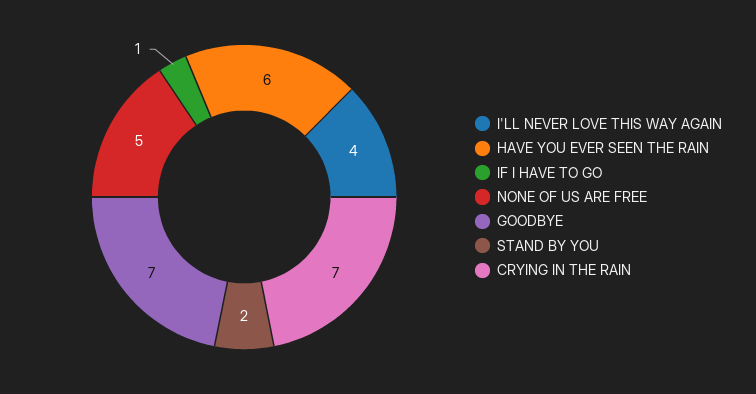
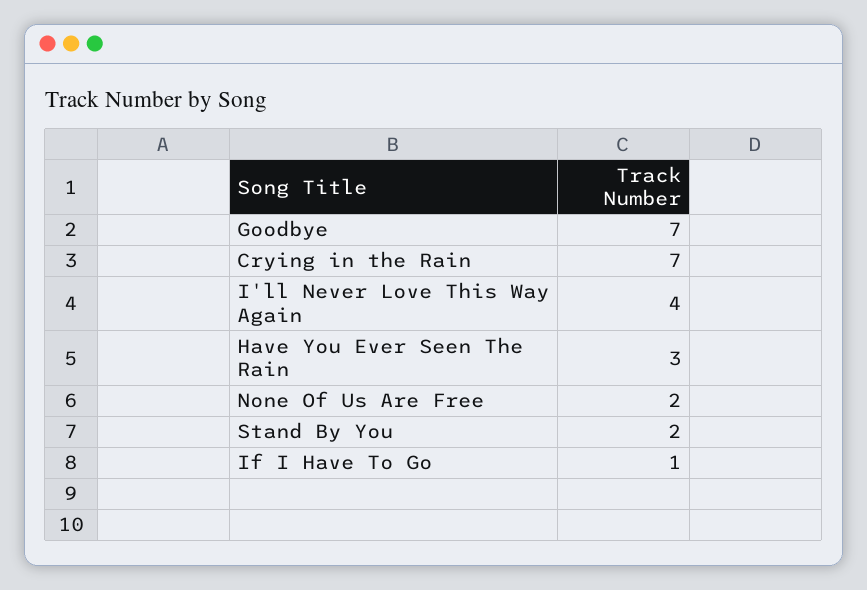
  {
    "I'LL NEVER LOVE THIS WAY AGAIN": 4,
-   "HAVE YOU EVER SEEN THE RAIN": 6,
+   "HAVE YOU EVER SEEN THE RAIN": 3,
    "IF I HAVE TO GO": 1,
-   "NONE OF US ARE FREE": 5,
+   "NONE OF US ARE FREE": 2,
    "GOODBYE": 7,
    "STAND BY YOU": 2,
    "CRYING IN THE RAIN": 7
  }

